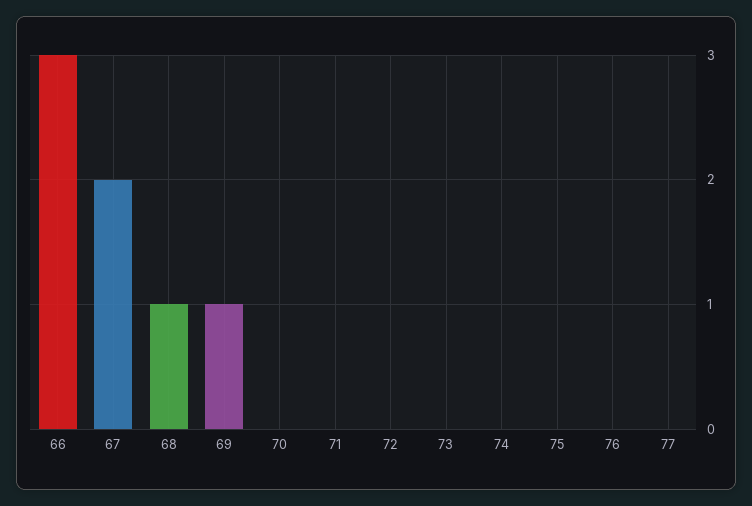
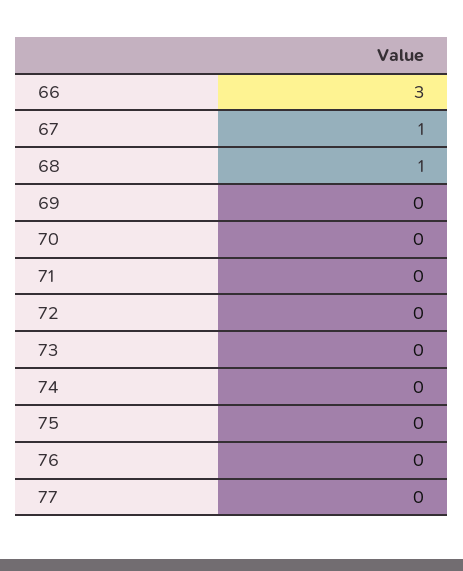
  {
    "66": 3,
-   "67": 2,
+   "67": 1,
    "68": 1,
-   "69": 1,
+   "69": 0,
    "70": 0,
    "71": 0,
    "72": 0,
    "73": 0,
    "74": 0,
    "75": 0,
    "76": 0,
    "77": 0
  }

